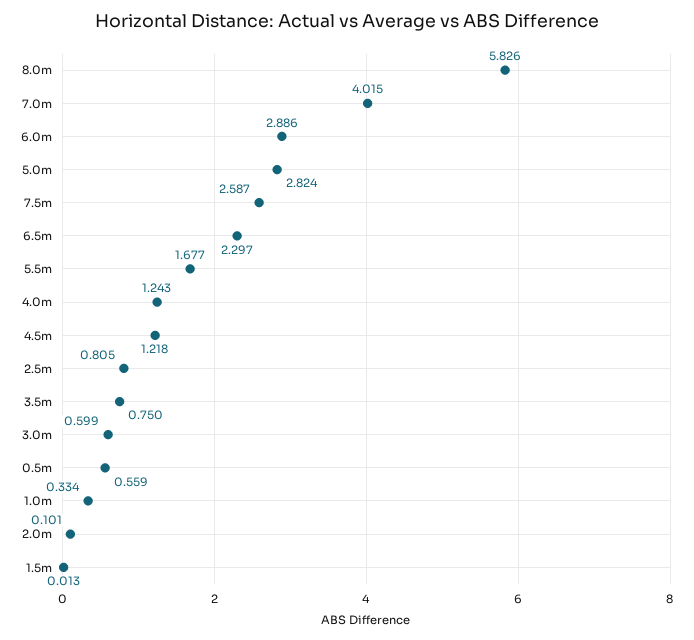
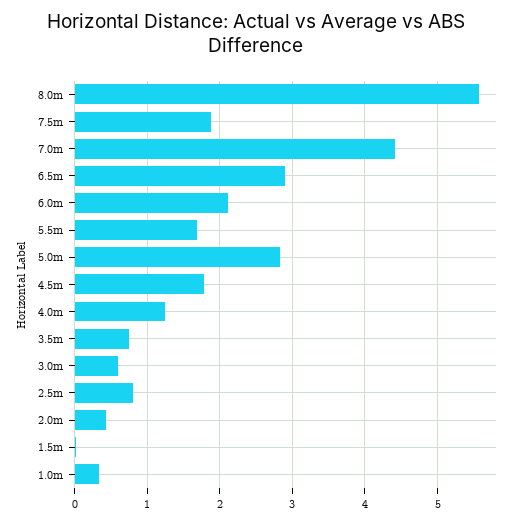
  {
-   "8.0m": 5.826,
+   "8.0m": 5.6,
-   "7.0m": 4.015,
+   "7.0m": 4.4,
-   "6.0m": 2.886,
+   "6.0m": 2.1,
    "5.0m": 2.824,
-   "7.5m": 2.587,
+   "7.5m": 1.9,
-   "6.5m": 2.297,
+   "6.5m": 2.9,
    "5.5m": 1.677,
    "4.0m": 1.243,
-   "4.5m": 1.218,
+   "4.5m": 1.8,
    "2.5m": 0.805,
    "3.5m": 0.75,
    "3.0m": 0.599,
-   "0.5m": 0.559,
    "1.0m": 0.334,
-   "2.0m": 0.101,
+   "2.0m": 0.4,
    "1.5m": 0.013
  }

